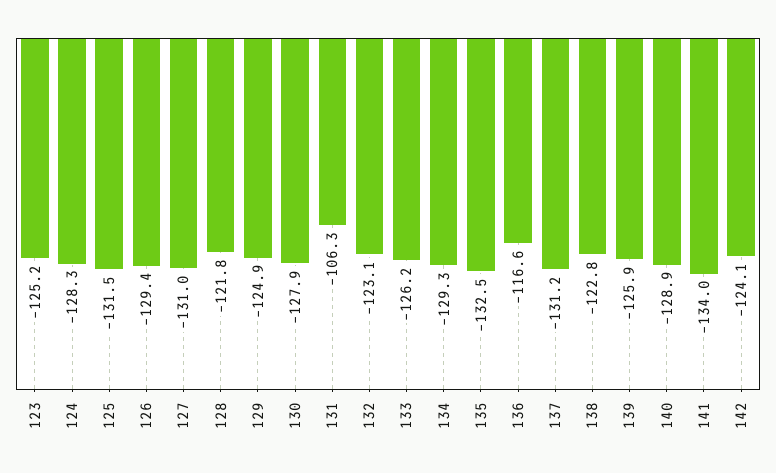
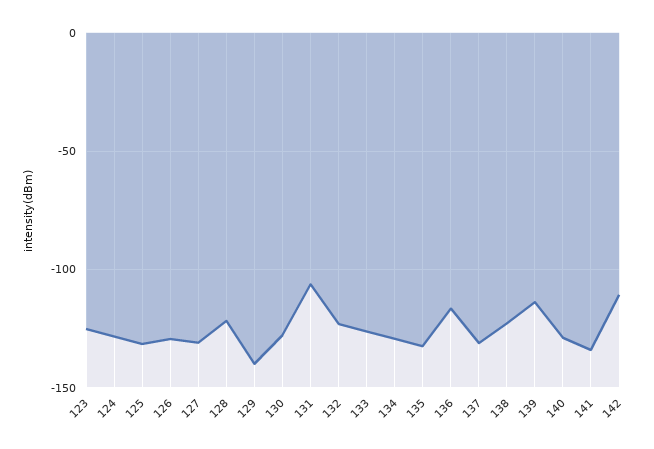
  {
    "123": -125.2,
    "124": -128.3,
    "125": -131.5,
    "126": -129.4,
    "127": -131,
    "128": -121.8,
-   "129": -124.9,
+   "129": -140,
    "130": -127.9,
    "131": -106.3,
    "132": -123.1,
    "133": -126.2,
    "134": -129.3,
    "135": -132.5,
    "136": -116.6,
    "137": -131.2,
    "138": -122.8,
-   "139": -125.9,
+   "139": -115,
    "140": -128.9,
    "141": -134,
-   "142": -124.1
+   "142": -110
  }

